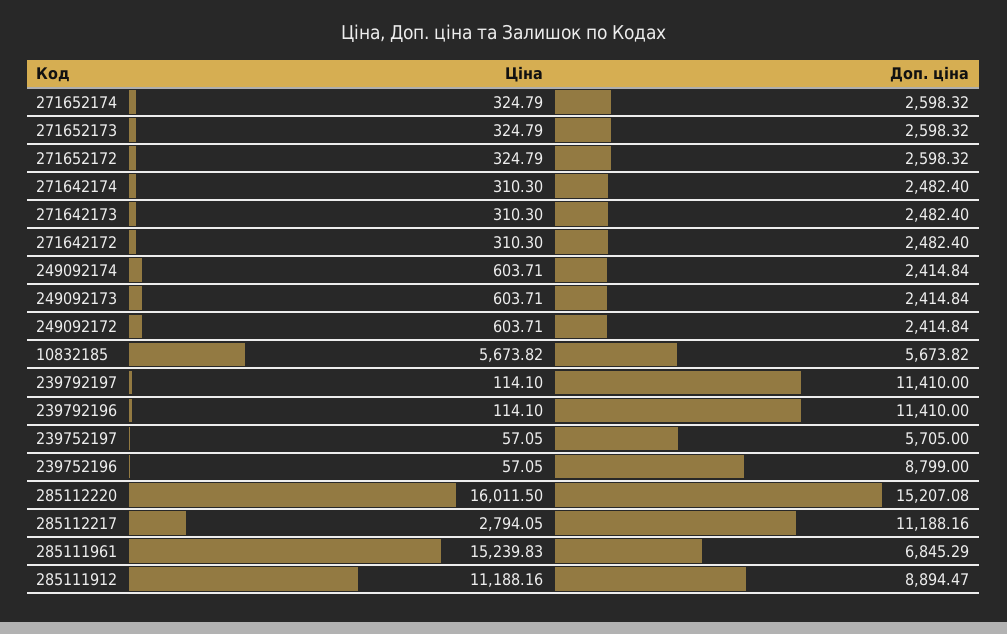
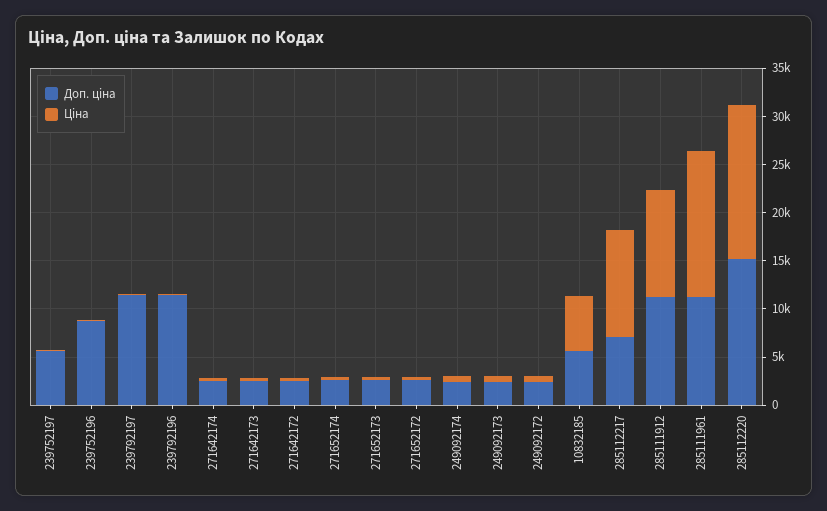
  {
    "Ціна": {
      "271652174": 324.79,
      "271652173": 324.79,
      "271652172": 324.79,
      "271642174": 310.3,
      "271642173": 310.3,
      "271642172": 310.3,
      "249092174": 603.71,
      "249092173": 603.71,
      "249092172": 603.71,
      "10832185": 5673.82,
      "239792197": 114.1,
      "239792196": 114.1,
      "239752197": 57.05,
      "239752196": 57.05,
      "285112220": 16011.5,
-     "285112217": 2794.05,
+     "285112217": 11000,
      "285111961": 15239.83,
      "285111912": 11188.16
    },
    "Доп. ціна": {
      "271652174": 2598.32,
      "271652173": 2598.32,
      "271652172": 2598.32,
      "271642174": 2482.4,
      "271642173": 2482.4,
      "271642172": 2482.4,
      "249092174": 2414.84,
      "249092173": 2414.84,
      "249092172": 2414.84,
      "10832185": 5673.82,
      "239792197": 11410,
      "239792196": 11410,
      "239752197": 5705,
      "239752196": 8799,
      "285112220": 15207.08,
-     "285112217": 11188.16,
+     "285112217": 7000,
-     "285111961": 6845.29,
+     "285111961": 11000,
-     "285111912": 8894.47
+     "285111912": 11000
    }
  }

